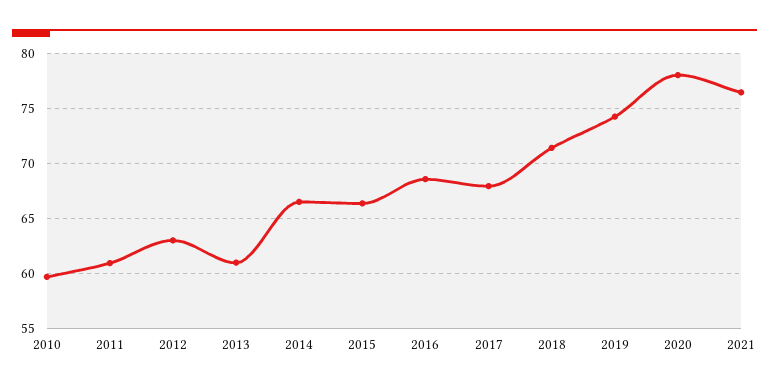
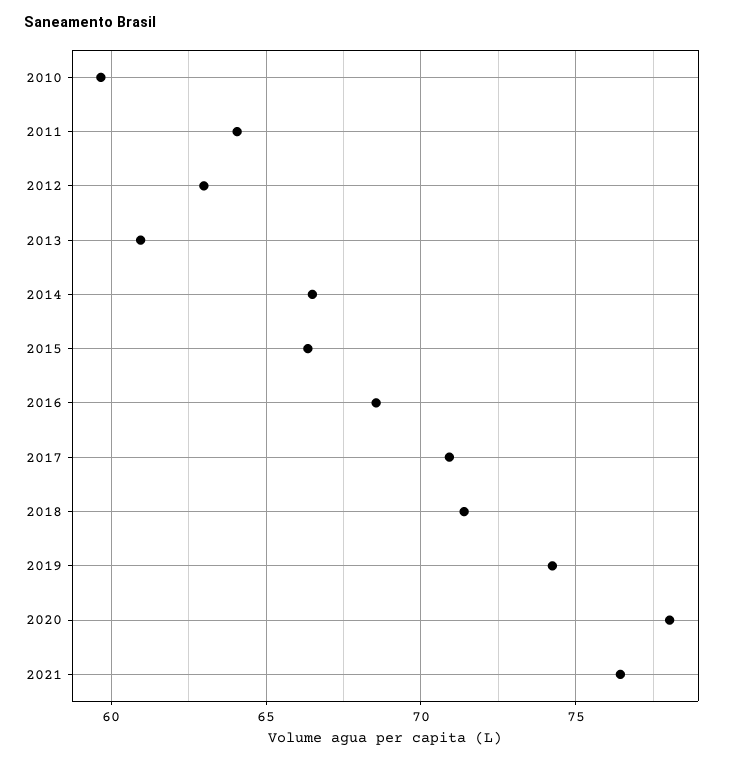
  {
    "2010": 59.5,
-   "2011": 61,
+   "2011": 64,
    "2012": 63,
    "2013": 61,
    "2014": 66.5,
    "2015": 66.5,
    "2016": 68.5,
-   "2017": 68,
+   "2017": 71,
    "2018": 71.5,
    "2019": 74,
    "2020": 78,
    "2021": 76.5
  }

